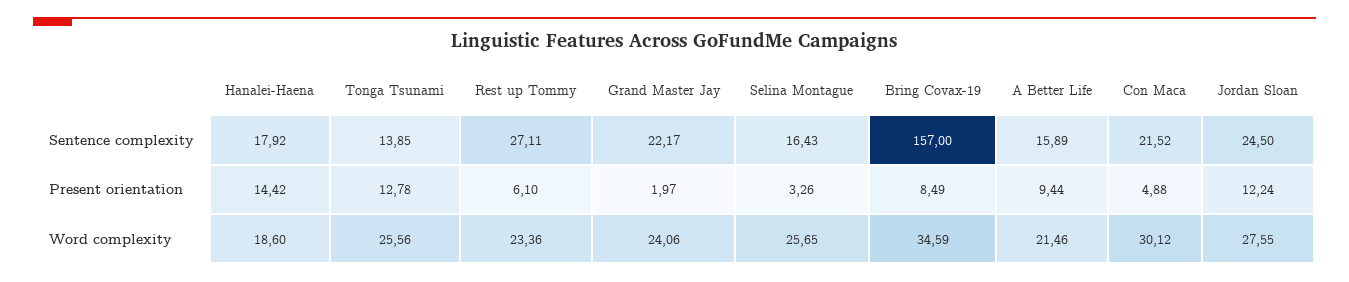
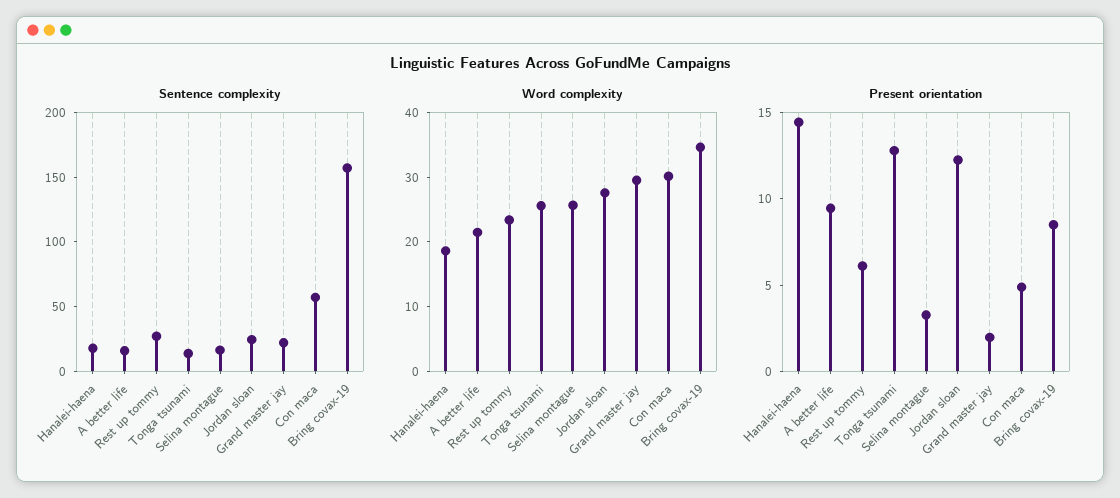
  {
    "Sentence complexity": {
      "Hanalei-Haena": 17.92,
      "Tonga Tsunami": 13.85,
      "Rest up Tommy": 27.11,
      "Grand Master Jay": 22.17,
      "Selina Montague": 16.43,
      "Bring Covax-19": 157,
      "A Better Life": 15.89,
-     "Con Maca": 21.52,
+     "Con Maca": 60,
      "Jordan Sloan": 24.5
    },
    "Present orientation": {
      "Hanalei-Haena": 14.42,
      "Tonga Tsunami": 12.78,
      "Rest up Tommy": 6.1,
      "Grand Master Jay": 1.97,
      "Selina Montague": 3.26,
      "Bring Covax-19": 8.49,
      "A Better Life": 9.44,
      "Con Maca": 4.88,
      "Jordan Sloan": 12.24
    },
    "Word complexity": {
      "Hanalei-Haena": 18.6,
      "Tonga Tsunami": 25.56,
      "Rest up Tommy": 23.36,
-     "Grand Master Jay": 24.06,
+     "Grand Master Jay": 30,
      "Selina Montague": 25.65,
      "Bring Covax-19": 34.59,
      "A Better Life": 21.46,
      "Con Maca": 30.12,
      "Jordan Sloan": 27.55
    }
  }

